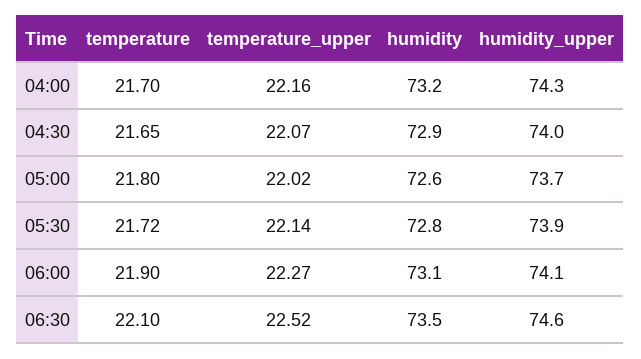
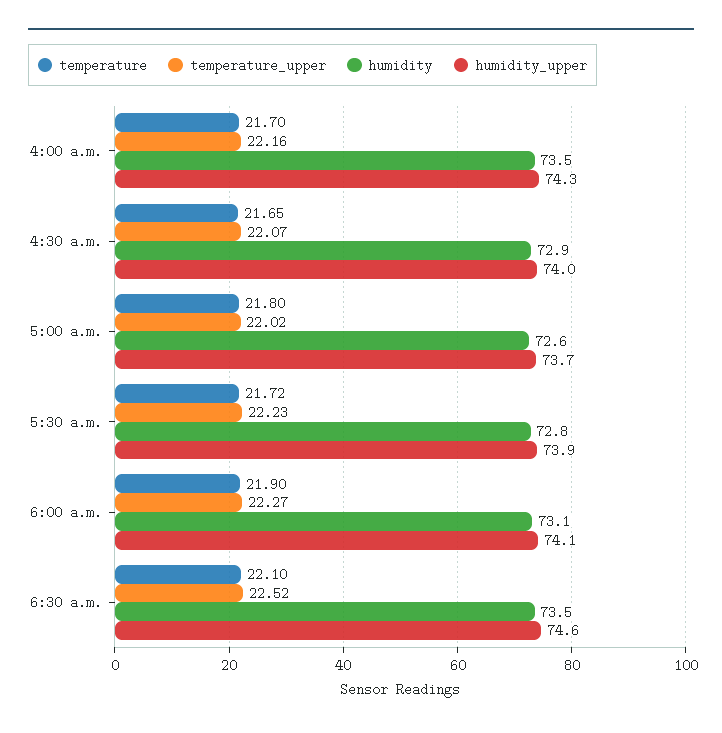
  {
    "temperature": {
      "04:00": 21.7,
      "04:30": 21.65,
      "05:00": 21.8,
      "05:30": 21.72,
      "06:00": 21.9,
      "06:30": 22.1
    },
    "temperature_upper": {
      "04:00": 22.16,
      "04:30": 22.07,
      "05:00": 22.02,
-     "05:30": 22.14,
+     "05:30": 22.23,
      "06:00": 22.27,
      "06:30": 22.52
    },
    "humidity": {
-     "04:00": 73.2,
+     "04:00": 73.5,
      "04:30": 72.9,
      "05:00": 72.6,
      "05:30": 72.8,
      "06:00": 73.1,
      "06:30": 73.5
    },
    "humidity_upper": {
      "04:00": 74.3,
      "04:30": 74,
      "05:00": 73.7,
      "05:30": 73.9,
      "06:00": 74.1,
      "06:30": 74.6
    }
  }

